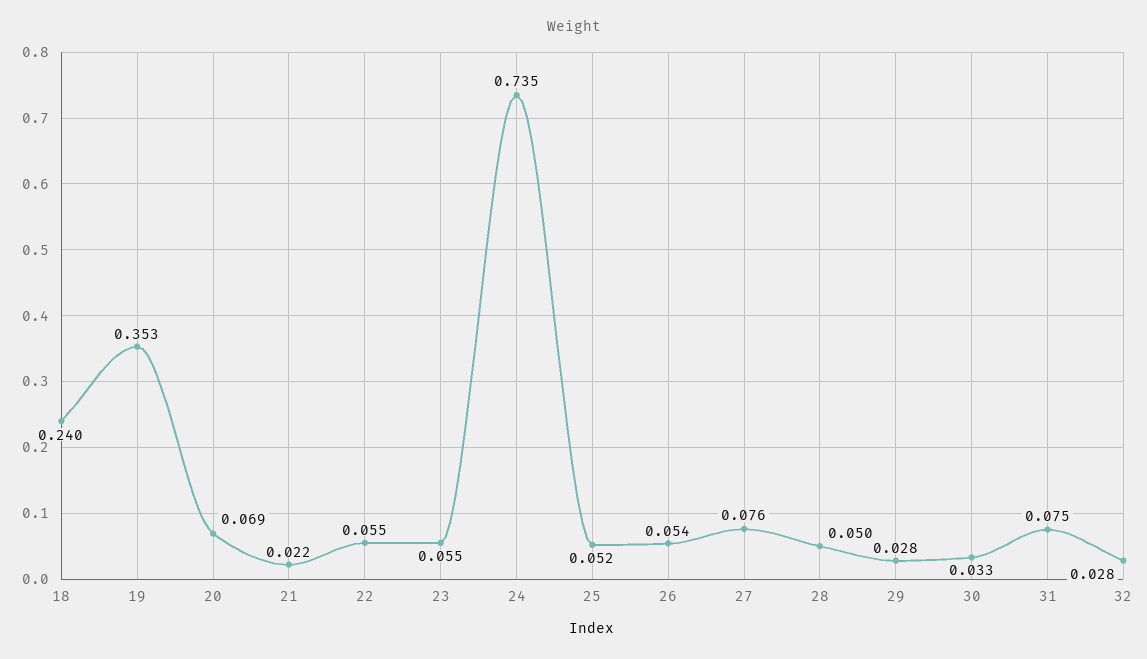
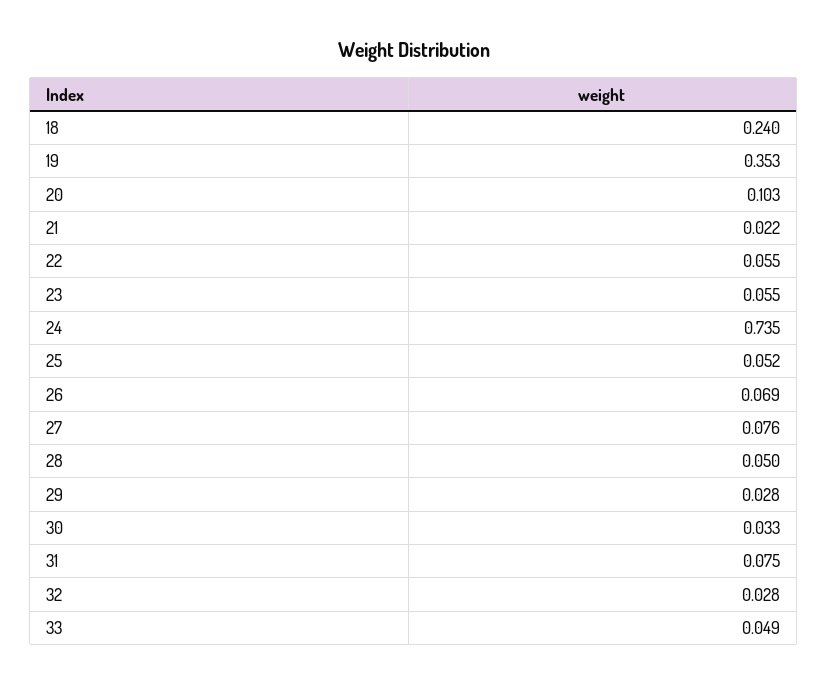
  {
    "18": 0.24,
    "19": 0.353,
-   "20": 0.069,
+   "20": 0.103,
    "21": 0.022,
    "22": 0.055,
    "23": 0.055,
    "24": 0.735,
    "25": 0.052,
-   "26": 0.054,
+   "26": 0.069,
    "27": 0.076,
    "28": 0.05,
    "29": 0.028,
    "30": 0.033,
    "31": 0.075,
-   "32": 0.028
+   "32": 0.028,
+   "33": 0.049
  }

